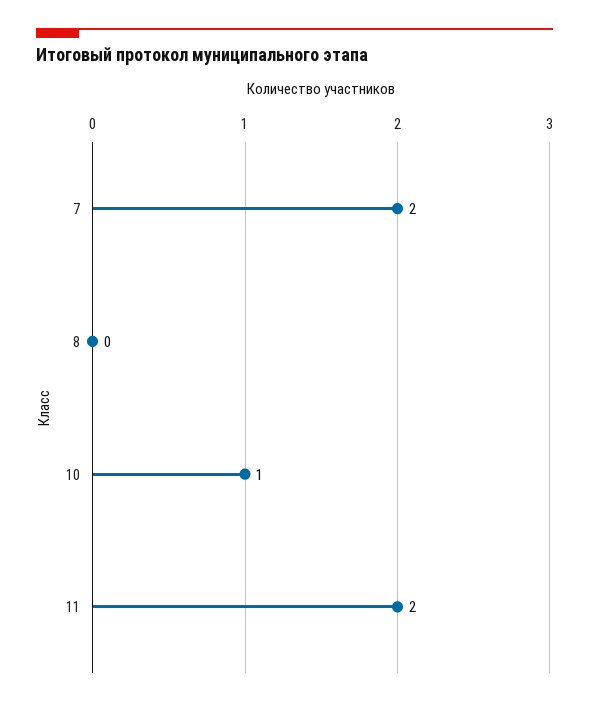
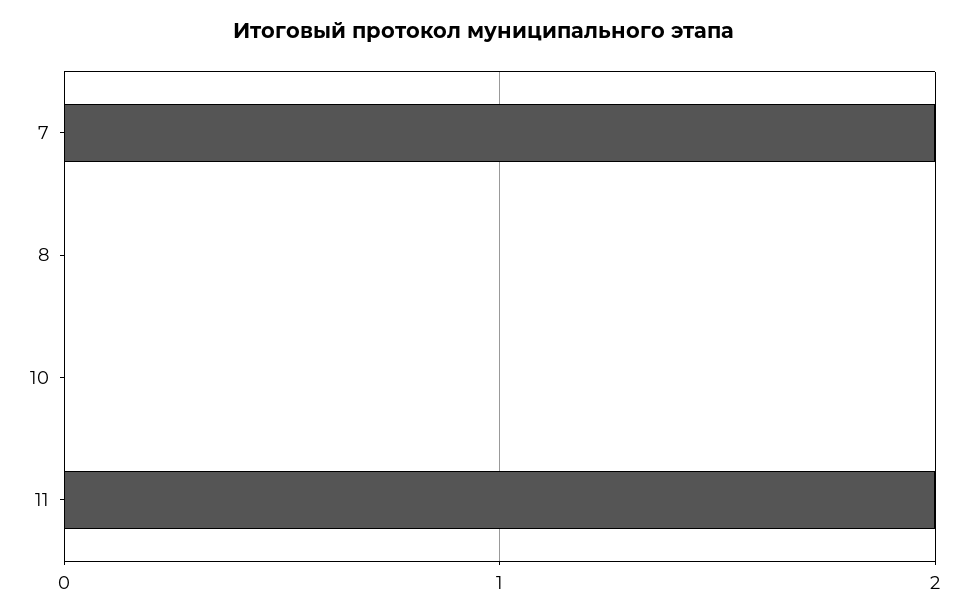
  {
    "7": 2,
    "8": 0,
-   "10": 1,
+   "10": 0,
    "11": 2
  }

